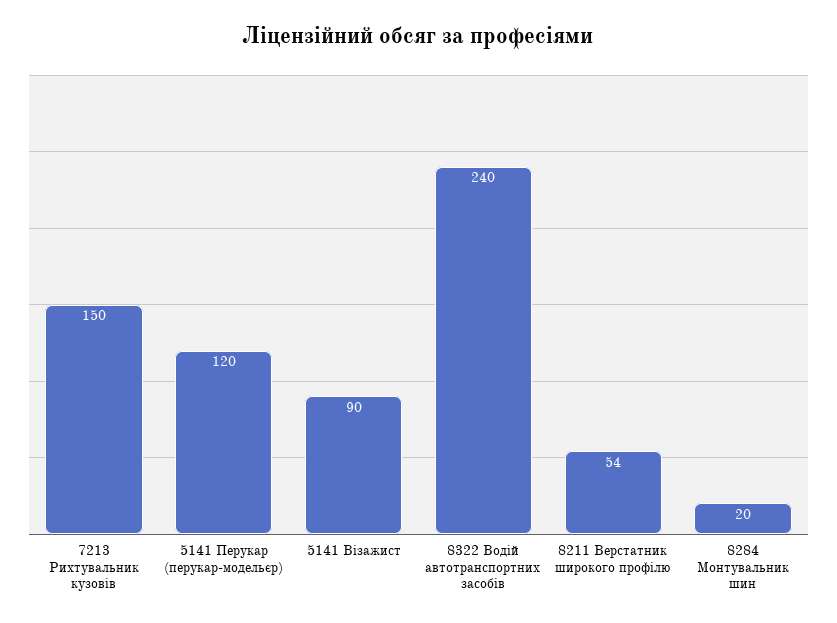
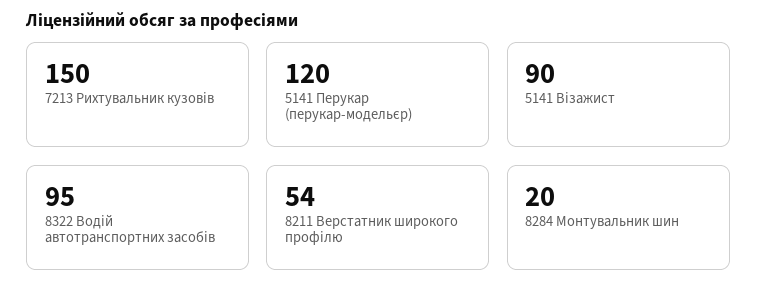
  {
    "7213 Рихтувальник кузовів": 150,
    "5141 Перукар (перукар-модельєр)": 120,
    "5141 Візажист": 90,
-   "8322 Водій автотранспортних засобів": 240,
+   "8322 Водій автотранспортних засобів": 95,
    "8211 Верстатник широкого профілю": 54,
    "8284 Монтувальник шин": 20
  }

